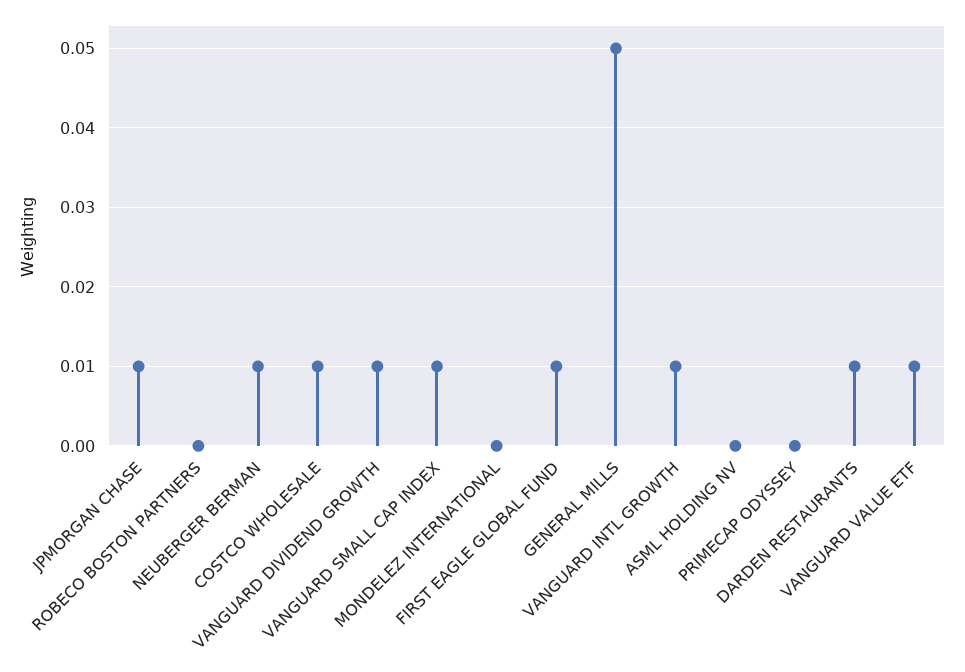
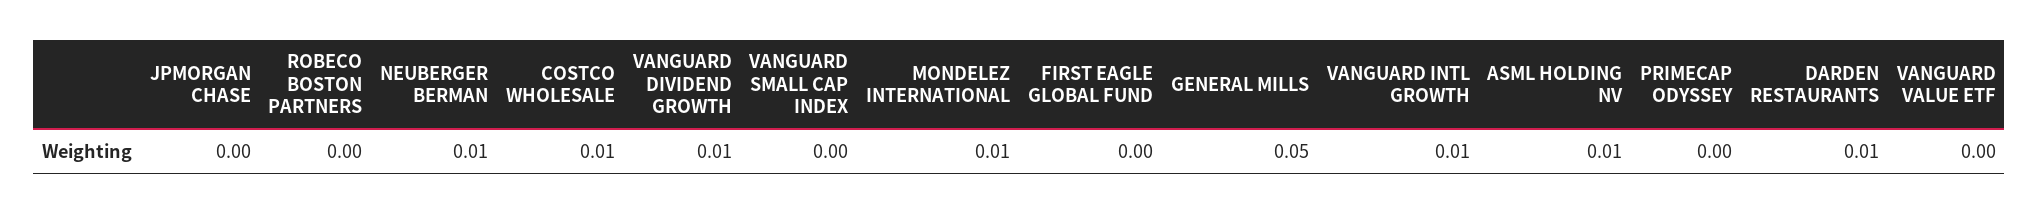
  {
-   "JPMORGAN CHASE": 0.01,
+   "JPMORGAN CHASE": 0,
    "ROBECO BOSTON PARTNERS": 0,
    "NEUBERGER BERMAN": 0.01,
    "COSTCO WHOLESALE": 0.01,
    "VANGUARD DIVIDEND GROWTH": 0.01,
-   "VANGUARD SMALL CAP INDEX": 0.01,
+   "VANGUARD SMALL CAP INDEX": 0,
-   "MONDELEZ INTERNATIONAL": 0,
+   "MONDELEZ INTERNATIONAL": 0.01,
-   "FIRST EAGLE GLOBAL FUND": 0.01,
+   "FIRST EAGLE GLOBAL FUND": 0,
    "GENERAL MILLS": 0.05,
    "VANGUARD INTL GROWTH": 0.01,
-   "ASML HOLDING NV": 0,
+   "ASML HOLDING NV": 0.01,
    "PRIMECAP ODYSSEY": 0,
    "DARDEN RESTAURANTS": 0.01,
-   "VANGUARD VALUE ETF": 0.01
+   "VANGUARD VALUE ETF": 0
  }

